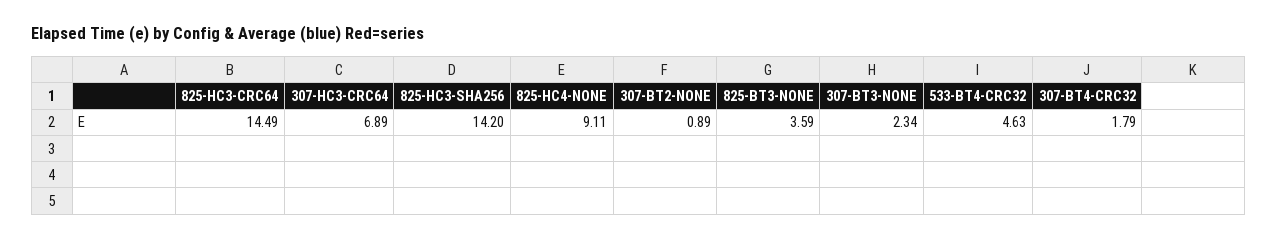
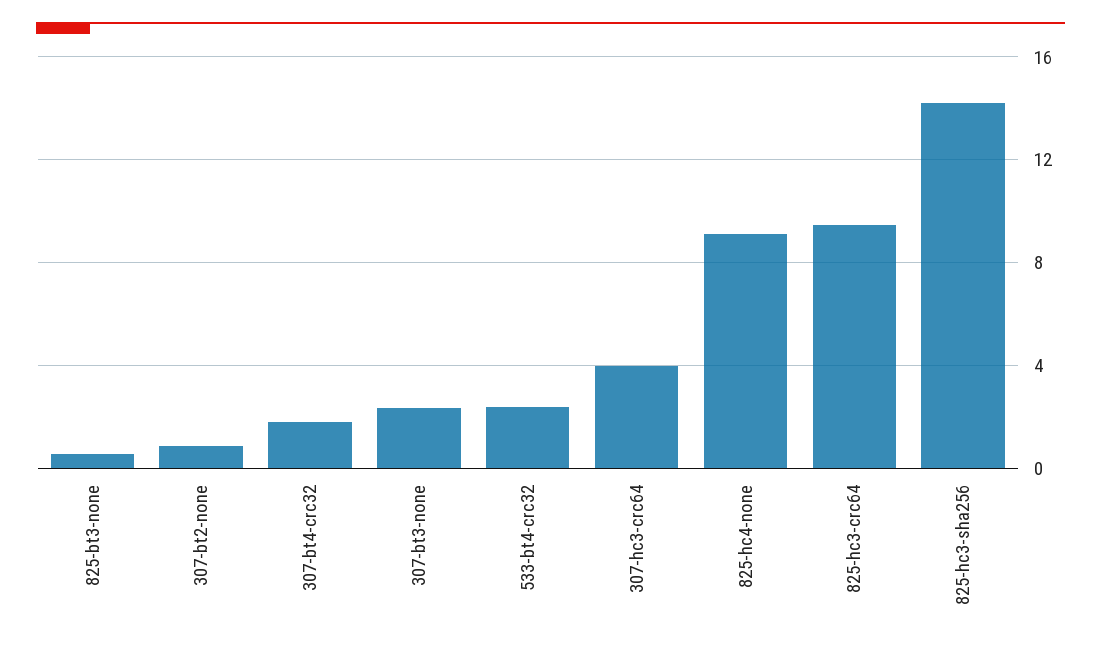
  {
-   "825-HC3-CRC64": 14.49,
+   "825-HC3-CRC64": 9.5,
-   "307-HC3-CRC64": 6.89,
+   "307-HC3-CRC64": 4,
    "825-HC3-SHA256": 14.2,
    "825-HC4-NONE": 9.11,
    "307-BT2-NONE": 0.89,
-   "825-BT3-NONE": 3.59,
+   "825-BT3-NONE": 0.5,
    "307-BT3-NONE": 2.34,
-   "533-BT4-CRC32": 4.63,
+   "533-BT4-CRC32": 2.5,
    "307-BT4-CRC32": 1.79
  }

